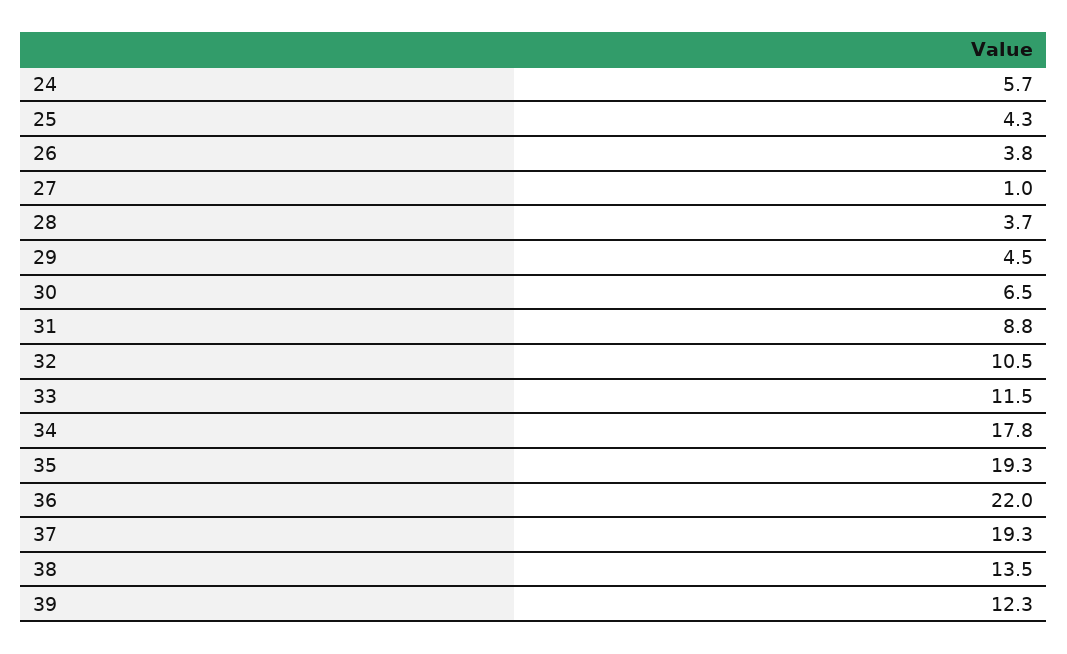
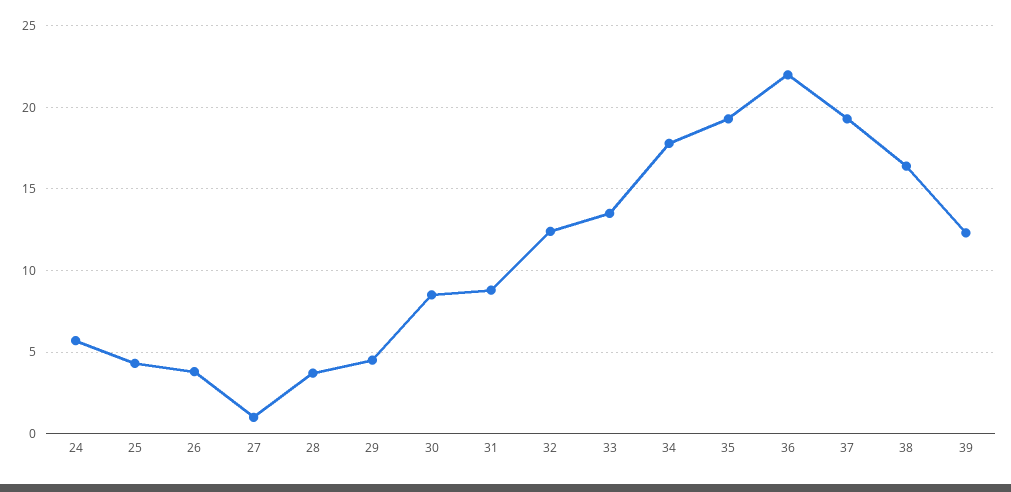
  {
    "24": 5.7,
    "25": 4.3,
    "26": 3.8,
    "27": 1,
    "28": 3.7,
    "29": 4.5,
-   "30": 6.5,
+   "30": 8.5,
    "31": 8.8,
-   "32": 10.5,
+   "32": 12.5,
-   "33": 11.5,
+   "33": 13.5,
    "34": 17.8,
    "35": 19.3,
    "36": 22,
    "37": 19.3,
-   "38": 13.5,
+   "38": 16.5,
    "39": 12.3
  }

